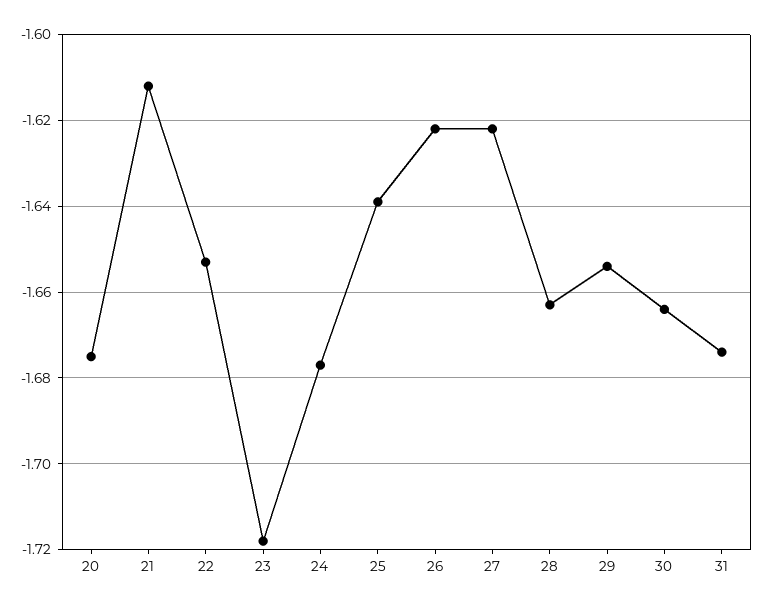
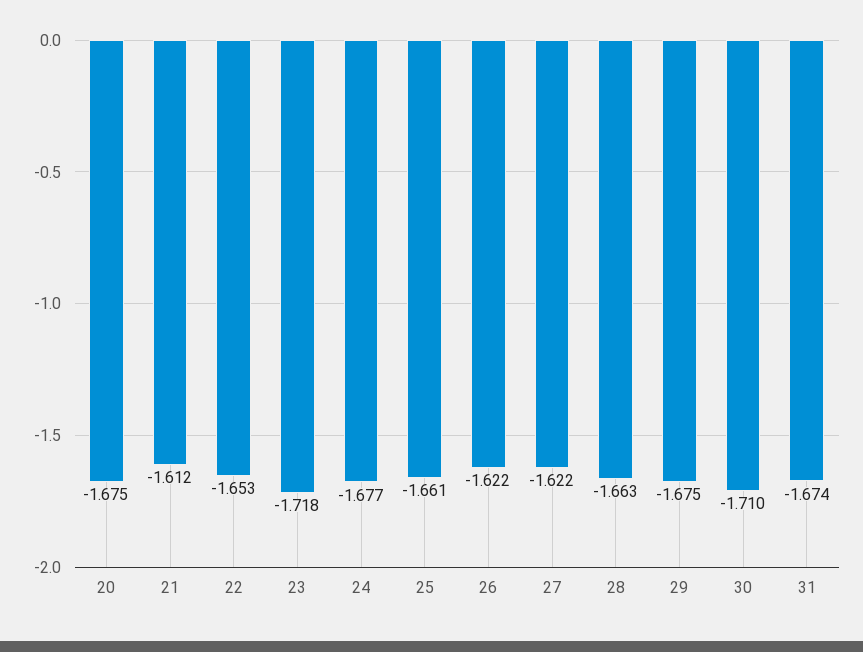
  {
    "20": -1.675,
    "21": -1.612,
    "22": -1.653,
    "23": -1.718,
    "24": -1.677,
-   "25": -1.64,
+   "25": -1.661,
    "26": -1.622,
    "27": -1.622,
    "28": -1.663,
-   "29": -1.655,
+   "29": -1.675,
-   "30": -1.665,
+   "30": -1.71,
    "31": -1.674
  }

